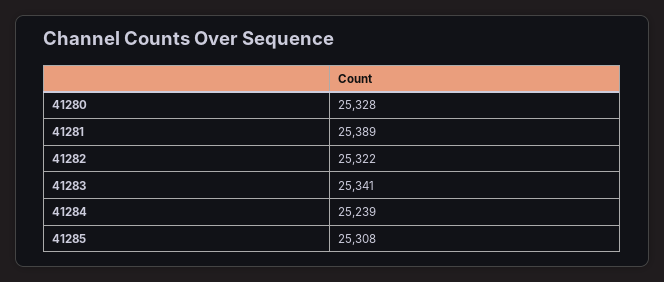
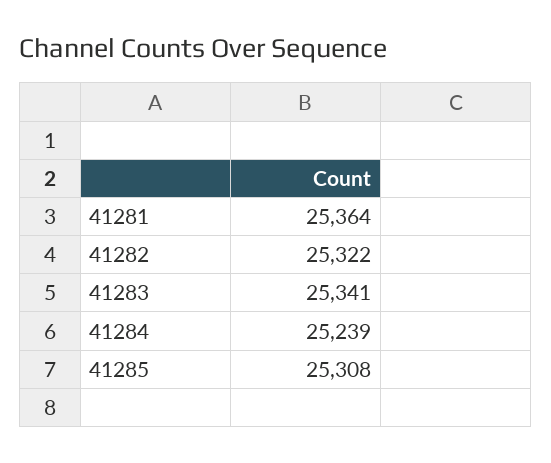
  {
-   "41280": 25328,
-   "41281": 25389,
+   "41281": 25364,
    "41282": 25322,
    "41283": 25341,
    "41284": 25239,
    "41285": 25308
  }

